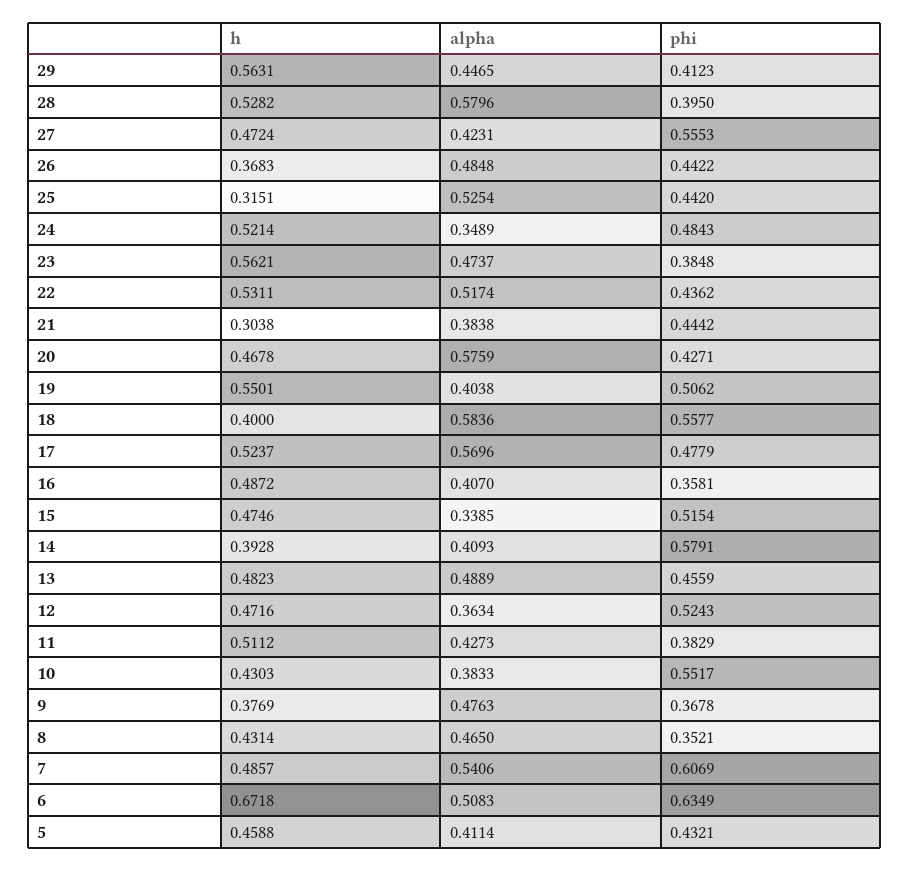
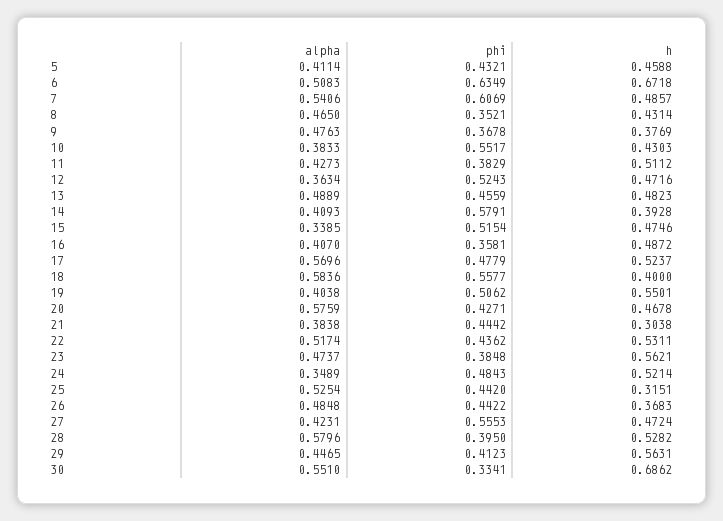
  {
    "h": {
      "29": 0.5631,
      "28": 0.5282,
      "27": 0.4724,
      "26": 0.3683,
      "25": 0.3151,
      "24": 0.5214,
      "23": 0.5621,
      "22": 0.5311,
      "21": 0.3038,
      "20": 0.4678,
      "19": 0.5501,
      "18": 0.4,
      "17": 0.5237,
      "16": 0.4872,
      "15": 0.4746,
      "14": 0.3928,
      "13": 0.4823,
      "12": 0.4716,
      "11": 0.5112,
      "10": 0.4303,
      "9": 0.3769,
      "8": 0.4314,
      "7": 0.4857,
      "6": 0.6718,
-     "5": 0.4588
+     "5": 0.4588,
+     "30": 0.6862
    },
    "alpha": {
      "29": 0.4465,
      "28": 0.5796,
      "27": 0.4231,
      "26": 0.4848,
      "25": 0.5254,
      "24": 0.3489,
      "23": 0.4737,
      "22": 0.5174,
      "21": 0.3838,
      "20": 0.5759,
      "19": 0.4038,
      "18": 0.5836,
      "17": 0.5696,
      "16": 0.407,
      "15": 0.3385,
      "14": 0.4093,
      "13": 0.4889,
      "12": 0.3634,
      "11": 0.4273,
      "10": 0.3833,
      "9": 0.4763,
      "8": 0.465,
      "7": 0.5406,
      "6": 0.5083,
-     "5": 0.4114
+     "5": 0.4114,
+     "30": 0.551
    },
    "phi": {
      "29": 0.4123,
      "28": 0.395,
      "27": 0.5553,
      "26": 0.4422,
      "25": 0.442,
      "24": 0.4843,
      "23": 0.3848,
      "22": 0.4362,
      "21": 0.4442,
      "20": 0.4271,
      "19": 0.5062,
      "18": 0.5577,
      "17": 0.4779,
      "16": 0.3581,
      "15": 0.5154,
      "14": 0.5791,
      "13": 0.4559,
      "12": 0.5243,
      "11": 0.3829,
      "10": 0.5517,
      "9": 0.3678,
      "8": 0.3521,
      "7": 0.6069,
      "6": 0.6349,
-     "5": 0.4321
+     "5": 0.4321,
+     "30": 0.3341
    }
  }

